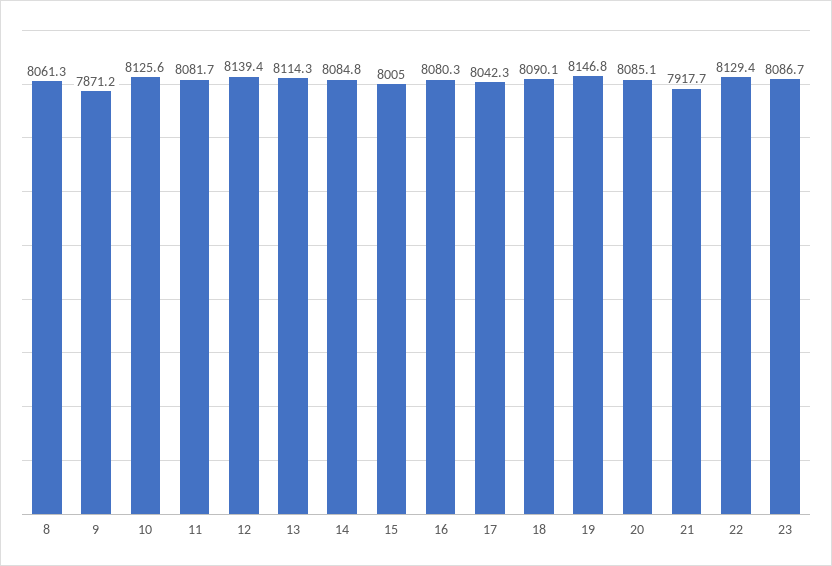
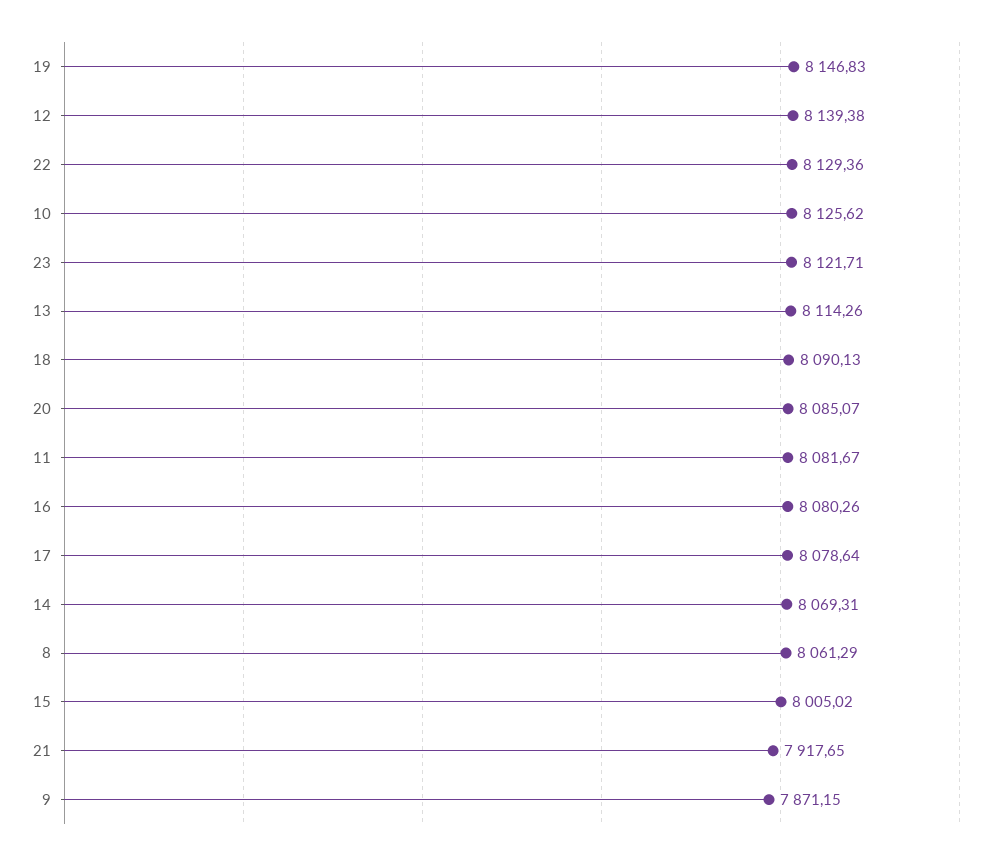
  {
    "8": 8061.29,
    "9": 7871.15,
    "10": 8125.62,
    "11": 8081.67,
    "12": 8139.38,
    "13": 8114.26,
-   "14": 8084.8,
+   "14": 8069.31,
    "15": 8005.02,
    "16": 8080.26,
-   "17": 8042.3,
+   "17": 8078.64,
    "18": 8090.13,
    "19": 8146.83,
    "20": 8085.07,
    "21": 7917.65,
    "22": 8129.36,
-   "23": 8086.7
+   "23": 8121.71
  }

